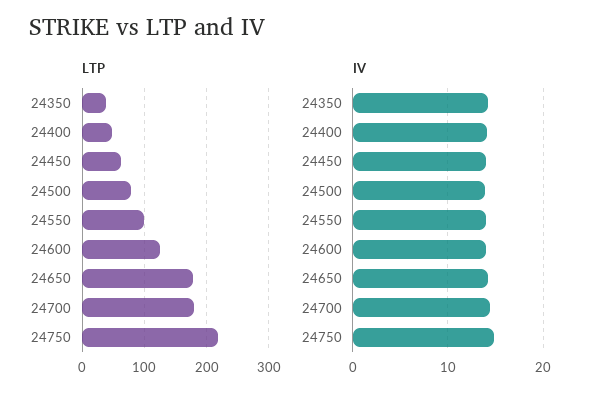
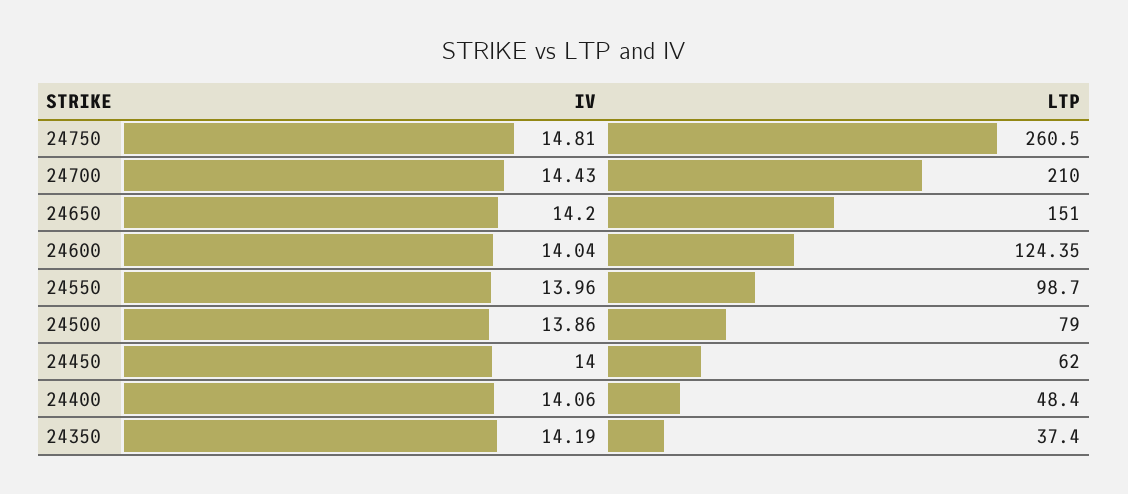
  {
    "LTP": {
      "24350": 37.4,
      "24400": 48.4,
      "24450": 62,
      "24500": 79,
      "24550": 98.7,
      "24600": 124.35,
-     "24650": 180,
+     "24650": 151,
-     "24700": 180,
+     "24700": 210,
-     "24750": 220
+     "24750": 260.5
    },
    "IV": {
      "24350": 14.19,
      "24400": 14.06,
      "24450": 14,
      "24500": 13.86,
      "24550": 13.96,
      "24600": 14.04,
      "24650": 14.2,
      "24700": 14.43,
      "24750": 14.81
    }
  }

